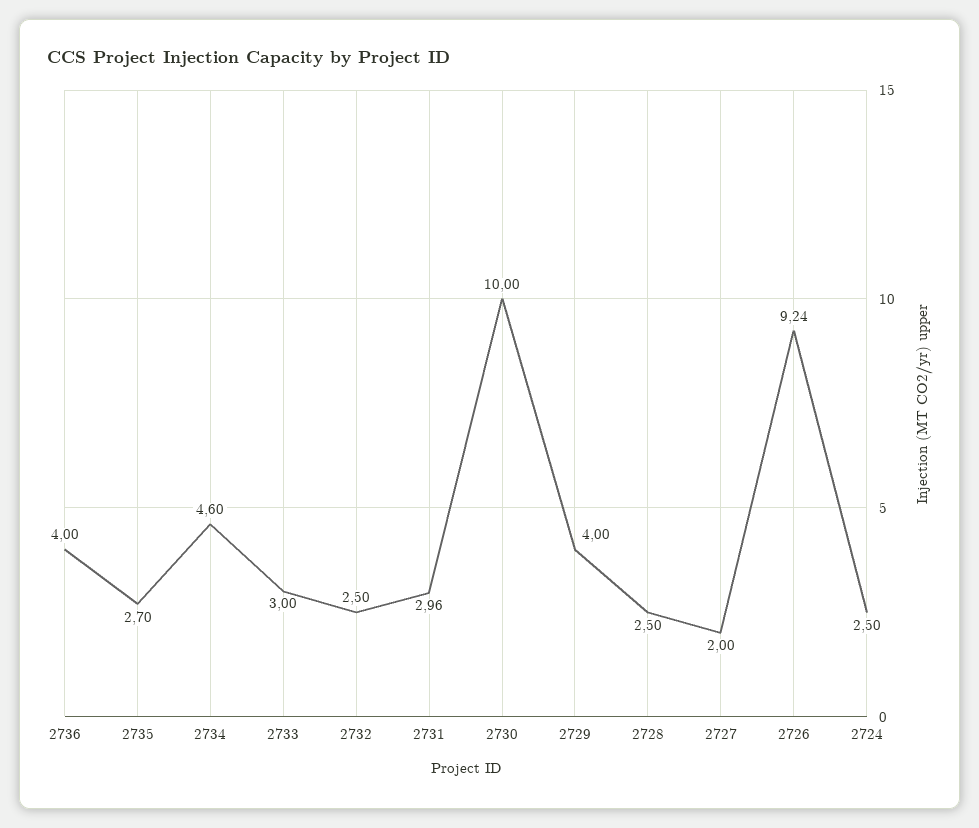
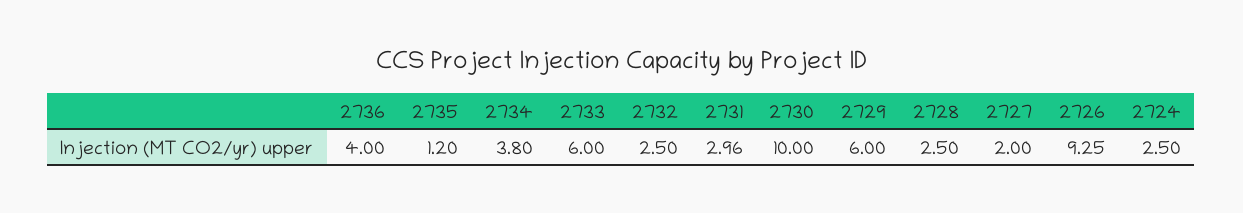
  {
    "2736": 4,
-   "2735": 2.7,
+   "2735": 1.2,
-   "2734": 4.6,
+   "2734": 3.8,
-   "2733": 3,
+   "2733": 6,
    "2732": 2.5,
    "2731": 2.96,
    "2730": 10,
-   "2729": 4,
+   "2729": 6,
    "2728": 2.5,
    "2727": 2,
-   "2726": 9.24,
+   "2726": 9.25,
    "2724": 2.5
  }

